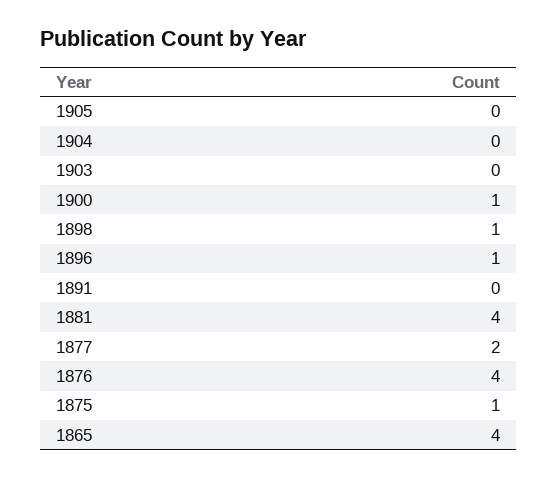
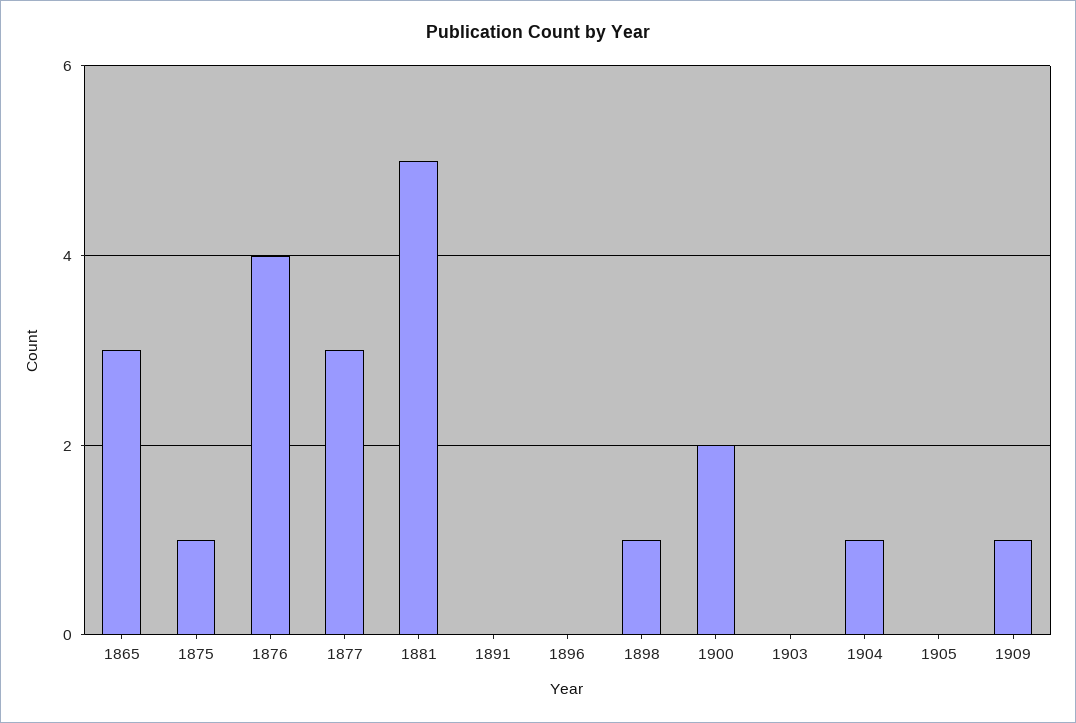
  {
    "1905": 0,
-   "1904": 0,
+   "1904": 1,
    "1903": 0,
-   "1900": 1,
+   "1900": 2,
    "1898": 1,
-   "1896": 1,
+   "1896": 0,
    "1891": 0,
-   "1881": 4,
+   "1881": 5,
-   "1877": 2,
+   "1877": 3,
    "1876": 4,
    "1875": 1,
-   "1865": 4
+   "1865": 3,
+   "1909": 1
  }

